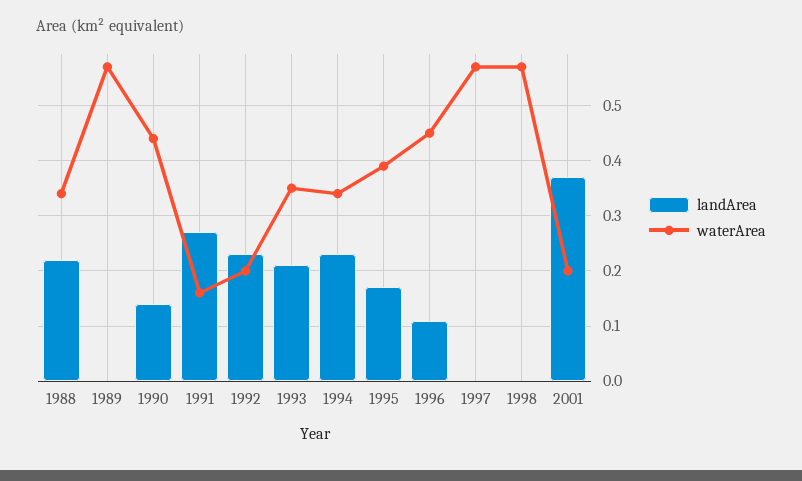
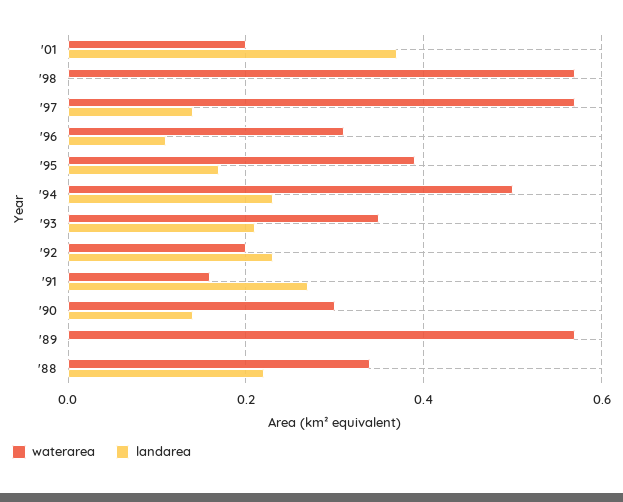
  {
    "landArea": {
      "1988": 0.2,
      "1989": 0,
      "1990": 0.15,
      "1991": 0.25,
      "1992": 0.25,
      "1993": 0.2,
      "1994": 0.25,
      "1995": 0.15,
      "1996": 0.1,
-     "1997": 0,
+     "1997": 0.15,
      "1998": 0,
      "2001": 0.35
    },
    "waterArea": {
      "1988": 0.35,
      "1989": 0.55,
-     "1990": 0.45,
+     "1990": 0.3,
      "1991": 0.15,
      "1992": 0.2,
      "1993": 0.35,
-     "1994": 0.35,
+     "1994": 0.5,
      "1995": 0.4,
-     "1996": 0.45,
+     "1996": 0.3,
      "1997": 0.55,
      "1998": 0.55,
      "2001": 0.2
    }
  }

